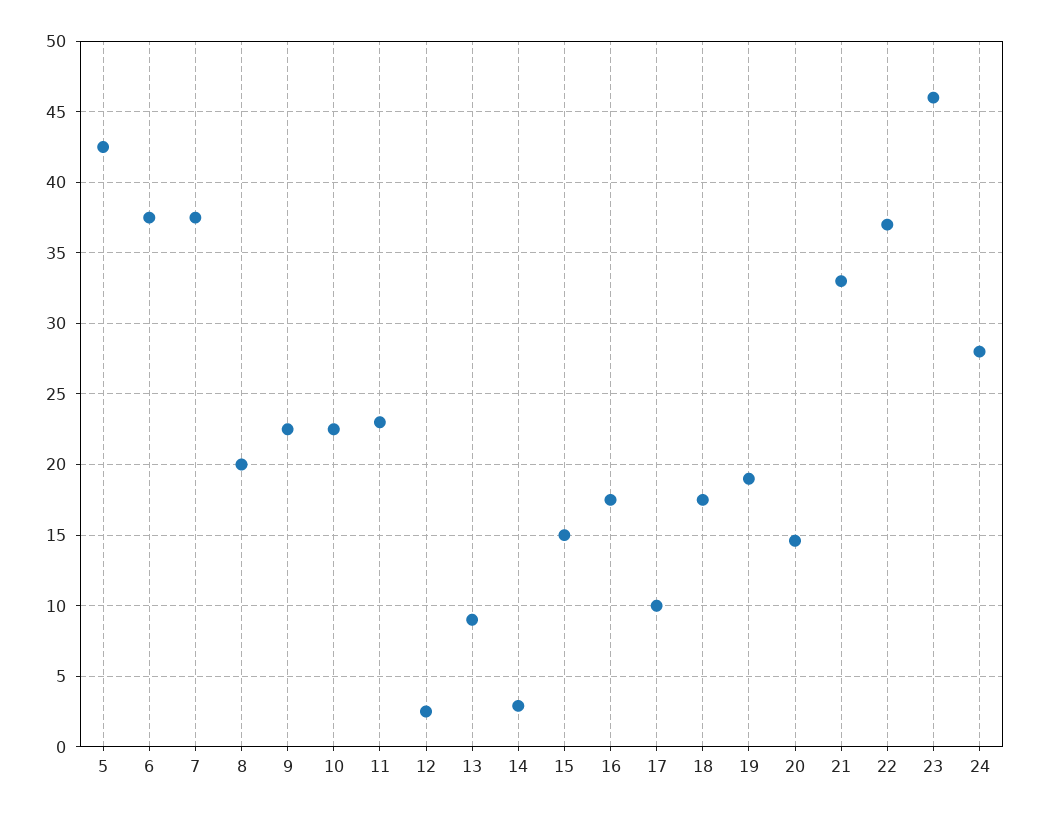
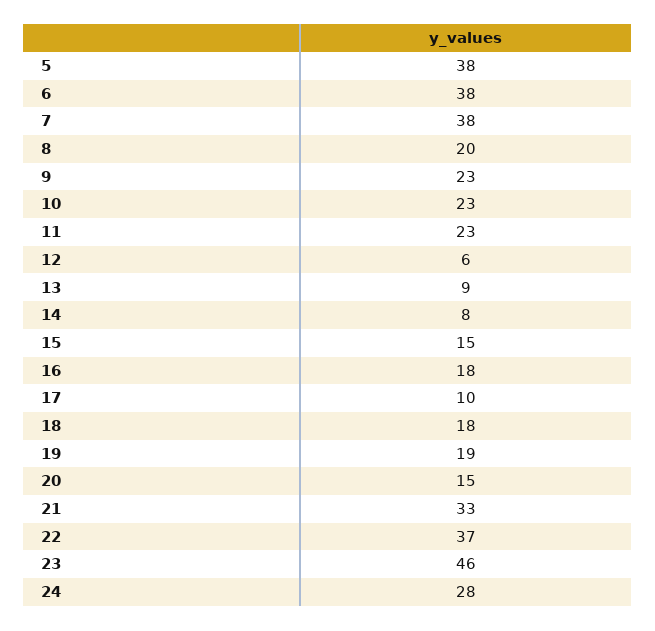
  {
-   "5": 42.5,
+   "5": 38,
    "6": 38,
    "7": 38,
    "8": 20,
    "9": 23,
    "10": 23,
    "11": 23,
-   "12": 2.5,
+   "12": 6,
    "13": 9,
-   "14": 3,
+   "14": 8,
    "15": 15,
    "16": 18,
    "17": 10,
    "18": 18,
    "19": 19,
    "20": 15,
    "21": 33,
    "22": 37,
    "23": 46,
    "24": 28
  }

